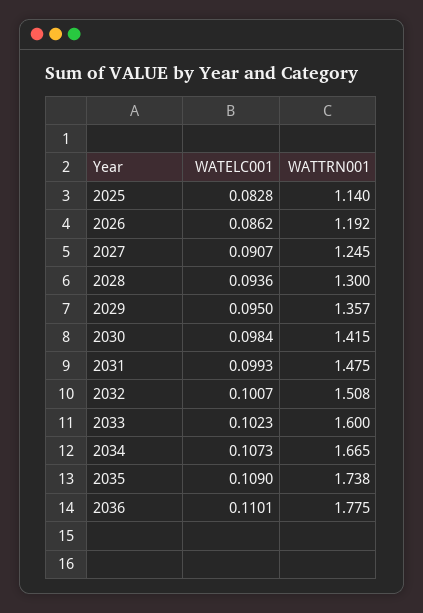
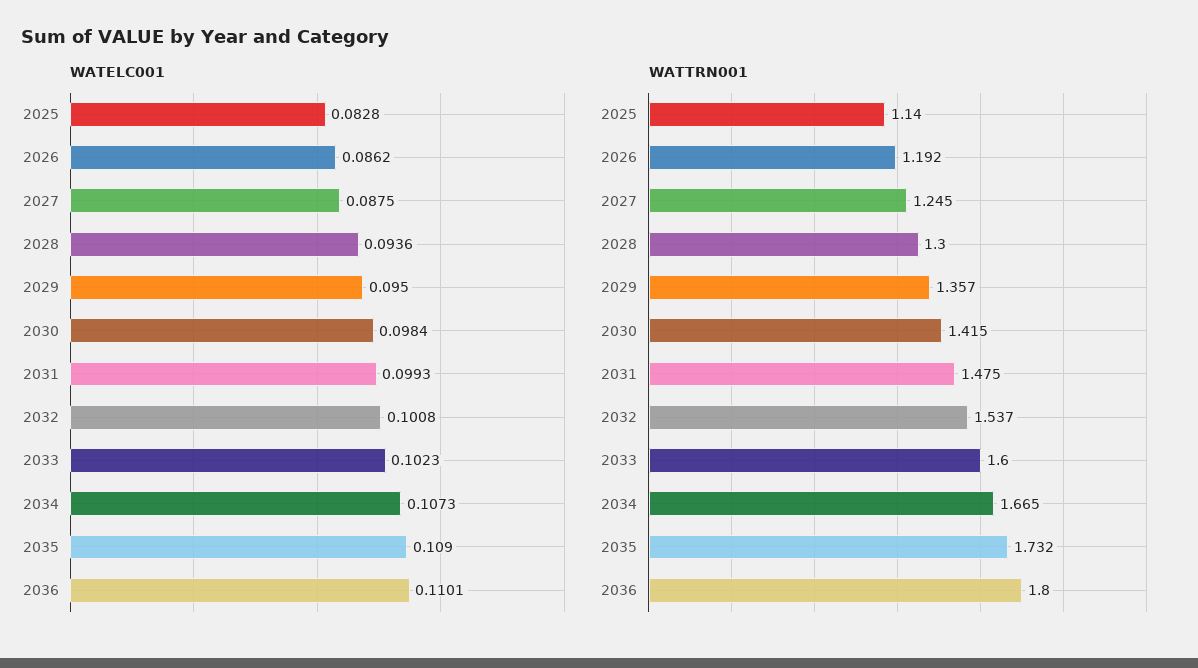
  {
    "WATELC001": {
      "2025": 0.0828,
      "2026": 0.0862,
-     "2027": 0.0907,
+     "2027": 0.0875,
      "2028": 0.0936,
      "2029": 0.095,
      "2030": 0.0984,
      "2031": 0.0993,
-     "2032": 0.1007,
+     "2032": 0.1008,
      "2033": 0.1023,
      "2034": 0.1073,
      "2035": 0.109,
      "2036": 0.1101
    },
    "WATTRN001": {
      "2025": 1.14,
      "2026": 1.192,
      "2027": 1.245,
      "2028": 1.3,
      "2029": 1.357,
      "2030": 1.415,
      "2031": 1.475,
-     "2032": 1.508,
+     "2032": 1.537,
      "2033": 1.6,
      "2034": 1.665,
-     "2035": 1.738,
+     "2035": 1.732,
-     "2036": 1.775
+     "2036": 1.8
    }
  }

